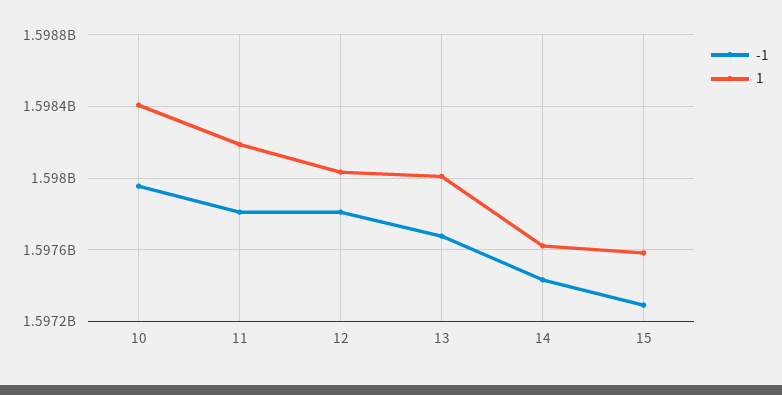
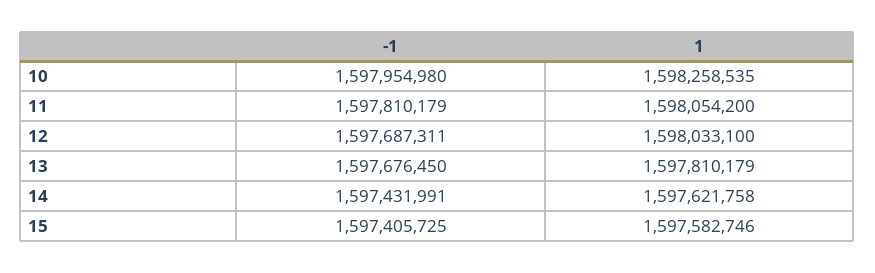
  {
    "-1": {
      "10": 1597954980,
      "11": 1597810179,
-     "12": 1597800000,
+     "12": 1597687311,
      "13": 1597676450,
      "14": 1597431991,
-     "15": 1597300000
+     "15": 1597405725
    },
    "1": {
-     "10": 1598400000,
+     "10": 1598258535,
-     "11": 1598200000,
+     "11": 1598054200,
      "12": 1598033100,
-     "13": 1598000000,
+     "13": 1597810179,
      "14": 1597621758,
      "15": 1597582746
    }
  }

